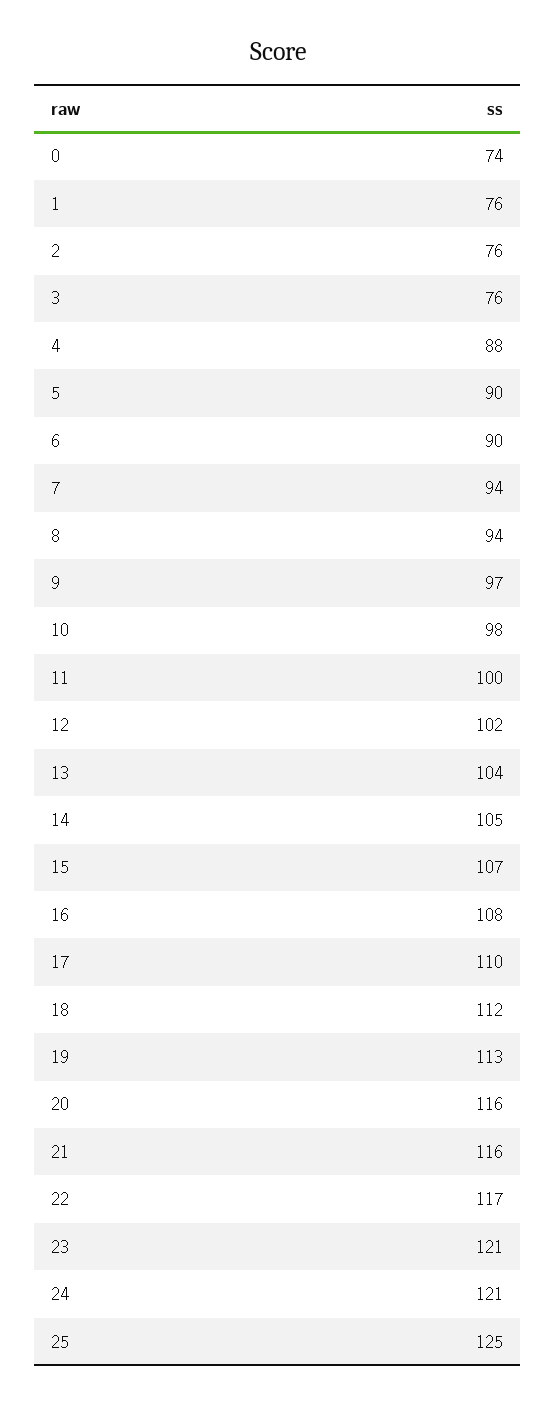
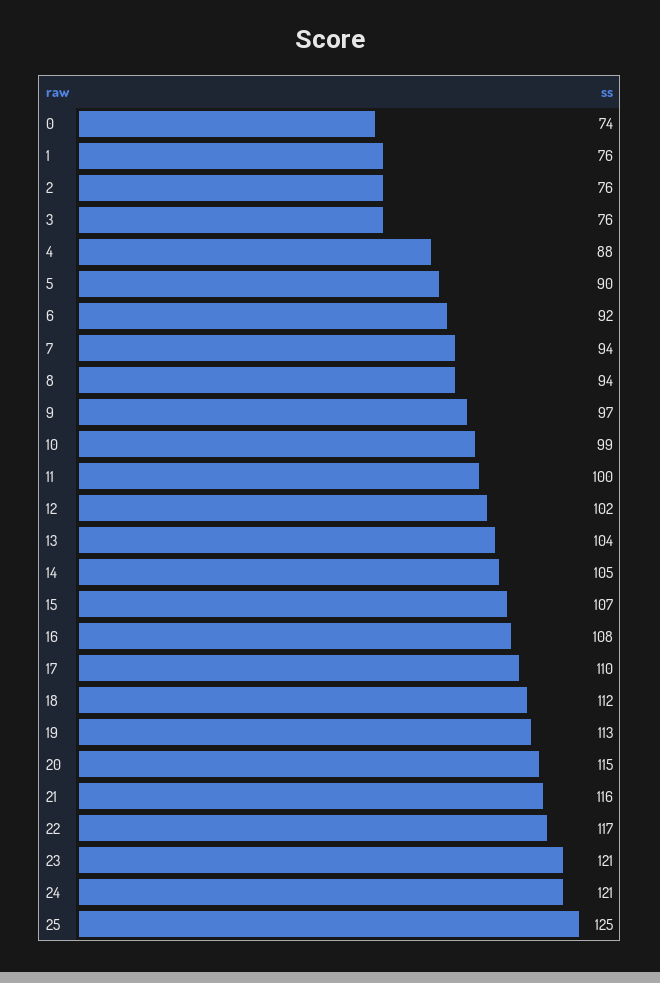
  {
    "0": 74,
    "1": 76,
    "2": 76,
    "3": 76,
    "4": 88,
    "5": 90,
-   "6": 90,
+   "6": 92,
    "7": 94,
    "8": 94,
    "9": 97,
-   "10": 98,
+   "10": 99,
    "11": 100,
    "12": 102,
    "13": 104,
    "14": 105,
    "15": 107,
    "16": 108,
    "17": 110,
    "18": 112,
    "19": 113,
-   "20": 116,
+   "20": 115,
    "21": 116,
    "22": 117,
    "23": 121,
    "24": 121,
    "25": 125
  }

